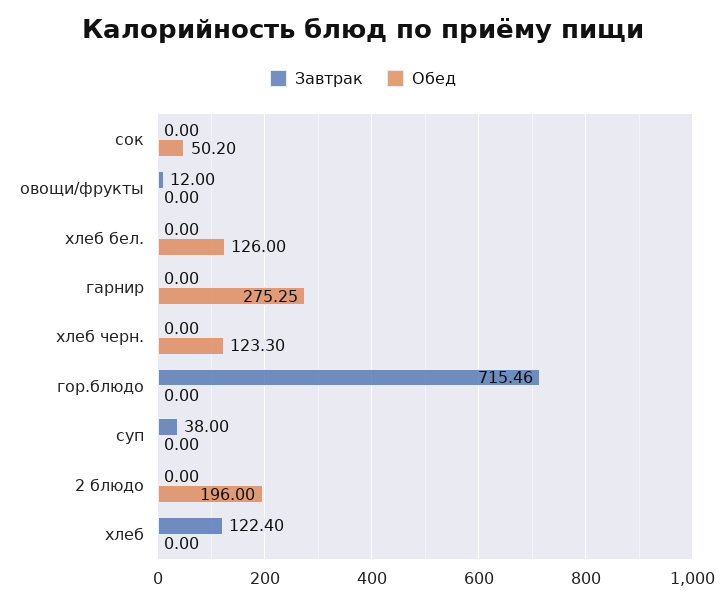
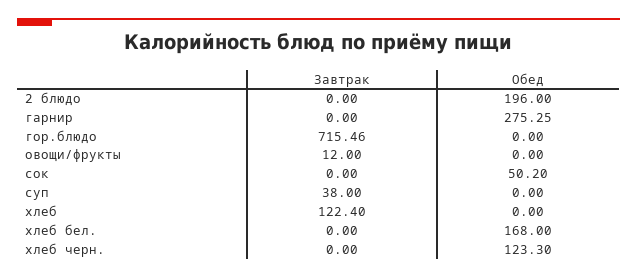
  {
    "Завтрак": {
      "сок": 0,
      "овощи/фрукты": 12,
      "хлеб бел.": 0,
      "гарнир": 0,
      "хлеб черн.": 0,
      "гор.блюдо": 715.46,
      "суп": 38,
      "2 блюдо": 0,
      "хлеб": 122.4
    },
    "Обед": {
      "сок": 50.2,
      "овощи/фрукты": 0,
-     "хлеб бел.": 126,
+     "хлеб бел.": 168,
      "гарнир": 275.25,
      "хлеб черн.": 123.3,
      "гор.блюдо": 0,
      "суп": 0,
      "2 блюдо": 196,
      "хлеб": 0
    }
  }

